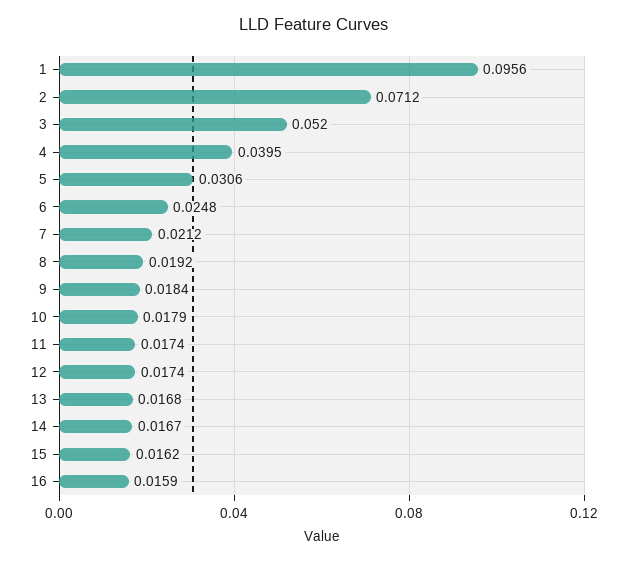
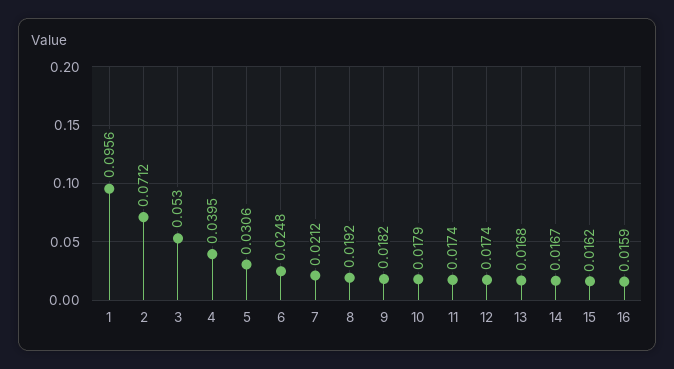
  {
    "1": 0.0956,
    "2": 0.0712,
-   "3": 0.052,
+   "3": 0.053,
    "4": 0.0395,
    "5": 0.0306,
    "6": 0.0248,
    "7": 0.0212,
    "8": 0.0192,
-   "9": 0.0184,
+   "9": 0.0182,
    "10": 0.0179,
    "11": 0.0174,
    "12": 0.0174,
    "13": 0.0168,
    "14": 0.0167,
    "15": 0.0162,
    "16": 0.0159
  }

